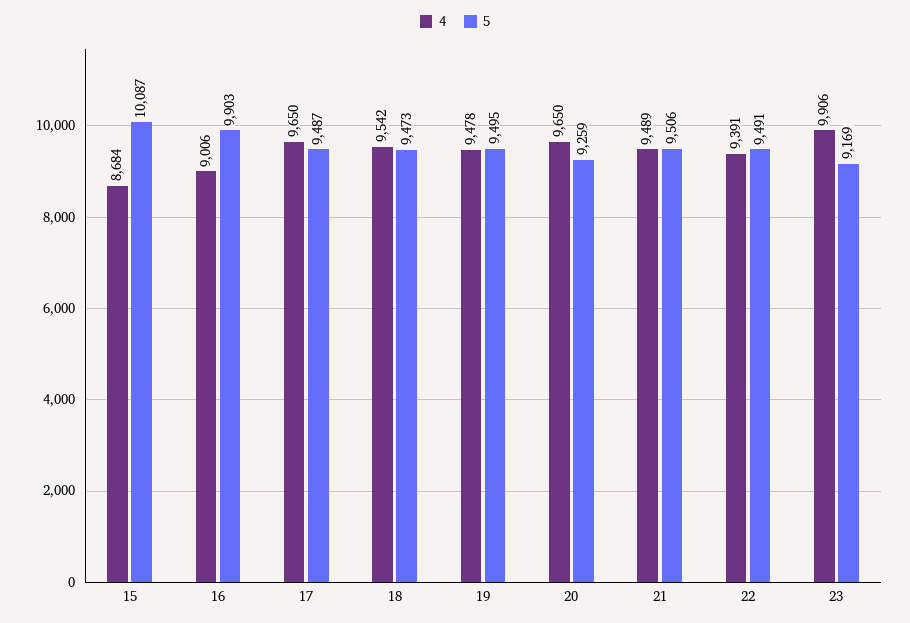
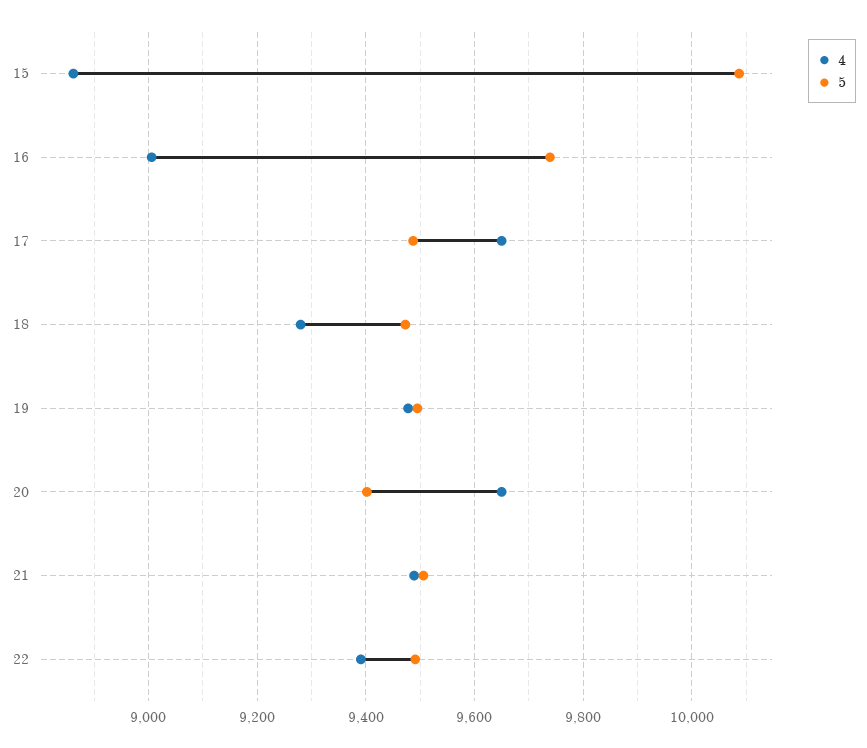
  {
    "4": {
-     "15": 8684,
+     "15": 8860,
      "16": 9006,
      "17": 9650,
-     "18": 9542,
+     "18": 9280,
      "19": 9478,
      "20": 9650,
      "21": 9489,
-     "22": 9391,
+     "22": 9391
-     "23": 9906
    },
    "5": {
      "15": 10087,
-     "16": 9903,
+     "16": 9740,
      "17": 9487,
      "18": 9473,
      "19": 9495,
-     "20": 9259,
+     "20": 9400,
      "21": 9506,
-     "22": 9491,
+     "22": 9491
-     "23": 9169
    }
  }

